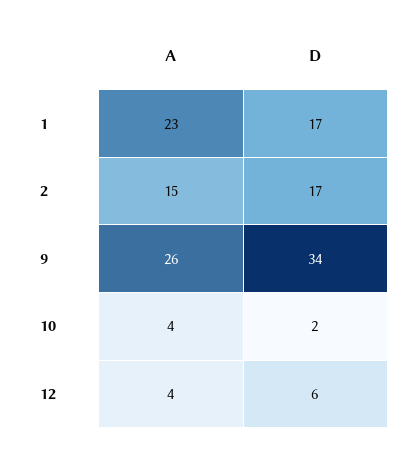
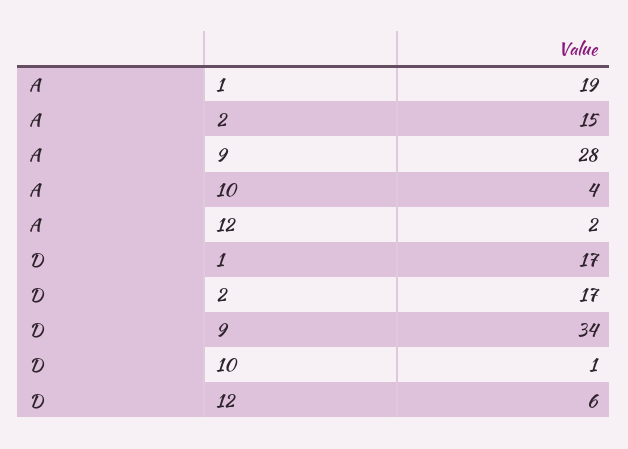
  {
    "A": {
-     "1": 23,
+     "1": 19,
      "2": 15,
-     "9": 26,
+     "9": 28,
      "10": 4,
-     "12": 4
+     "12": 2
    },
    "D": {
      "1": 17,
      "2": 17,
      "9": 34,
-     "10": 2,
+     "10": 1,
      "12": 6
    }
  }

